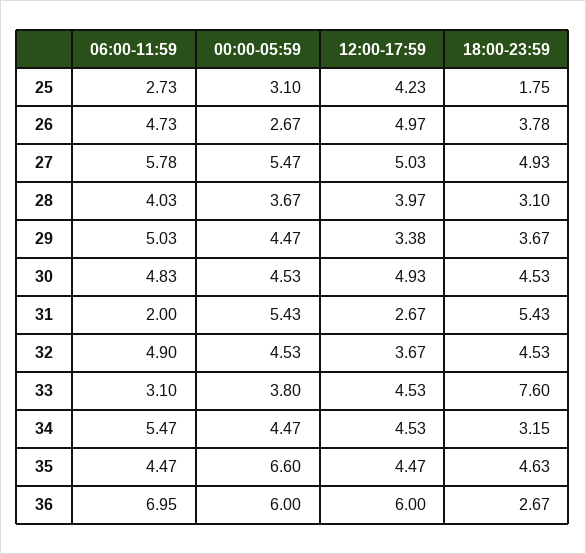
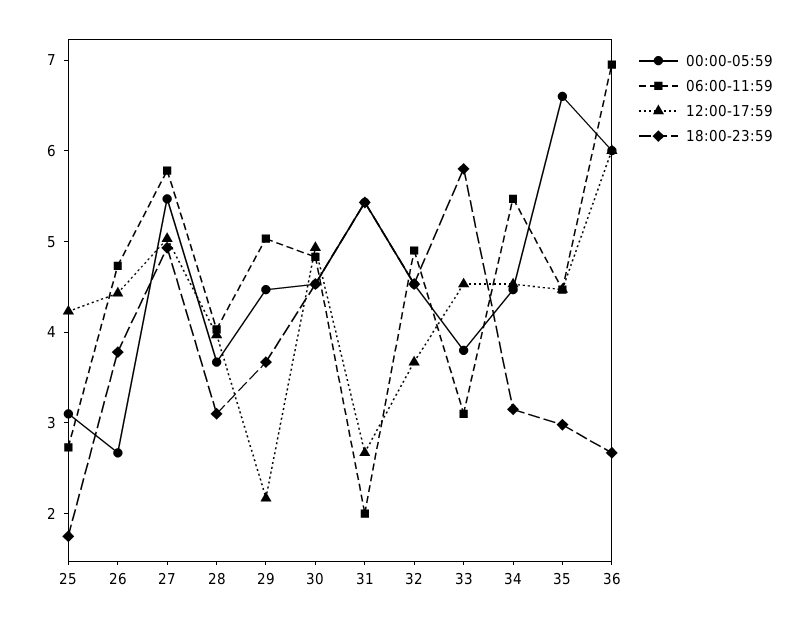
  {
    "06:00-11:59": {
      "25": 2.73,
      "26": 4.73,
      "27": 5.78,
      "28": 4.03,
      "29": 5.03,
      "30": 4.83,
      "31": 2,
      "32": 4.9,
      "33": 3.1,
      "34": 5.47,
      "35": 4.47,
      "36": 6.95
    },
    "00:00-05:59": {
      "25": 3.1,
      "26": 2.67,
      "27": 5.47,
      "28": 3.67,
      "29": 4.47,
      "30": 4.53,
      "31": 5.43,
      "32": 4.53,
      "33": 3.8,
      "34": 4.47,
      "35": 6.6,
      "36": 6
    },
    "12:00-17:59": {
      "25": 4.23,
-     "26": 4.97,
+     "26": 4.4,
      "27": 5.03,
      "28": 3.97,
-     "29": 3.38,
+     "29": 2.2,
      "30": 4.93,
      "31": 2.67,
      "32": 3.67,
      "33": 4.53,
      "34": 4.53,
      "35": 4.47,
      "36": 6
    },
    "18:00-23:59": {
      "25": 1.75,
      "26": 3.78,
      "27": 4.93,
      "28": 3.1,
      "29": 3.67,
      "30": 4.53,
      "31": 5.43,
      "32": 4.53,
-     "33": 7.6,
+     "33": 5.8,
      "34": 3.15,
-     "35": 4.63,
+     "35": 3,
      "36": 2.67
    }
  }

